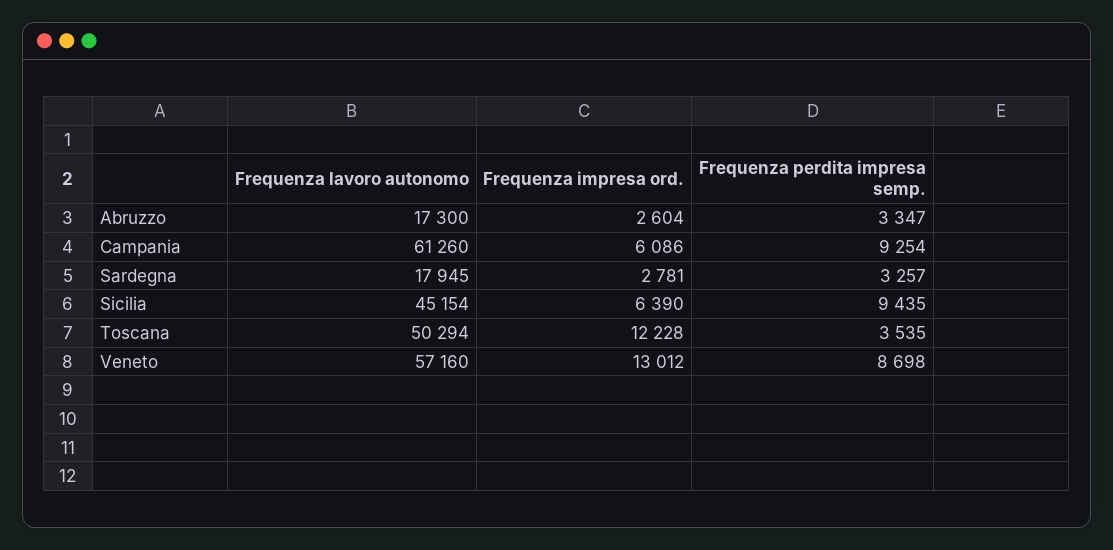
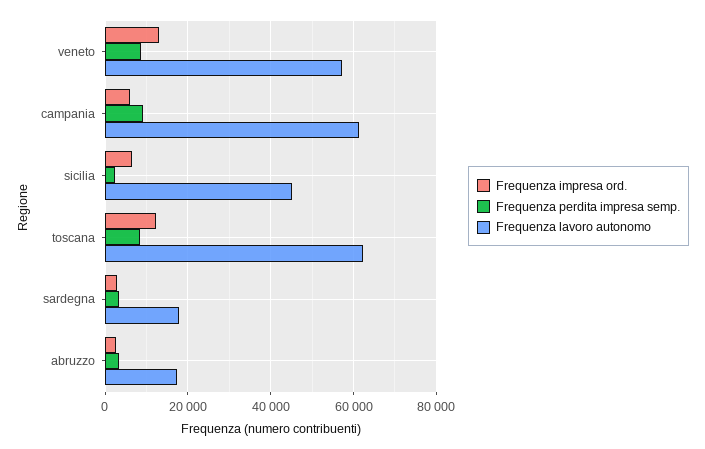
  {
    "Frequenza lavoro autonomo": {
      "Abruzzo": 17300,
      "Campania": 61260,
      "Sardegna": 17945,
      "Sicilia": 45154,
-     "Toscana": 50294,
+     "Toscana": 62000,
      "Veneto": 57160
    },
    "Frequenza impresa ord.": {
      "Abruzzo": 2604,
      "Campania": 6086,
      "Sardegna": 2781,
      "Sicilia": 6390,
      "Toscana": 12228,
      "Veneto": 13012
    },
    "Frequenza perdita impresa semp.": {
      "Abruzzo": 3347,
      "Campania": 9254,
      "Sardegna": 3257,
-     "Sicilia": 9435,
+     "Sicilia": 2000,
-     "Toscana": 3535,
+     "Toscana": 8000,
      "Veneto": 8698
    }
  }

